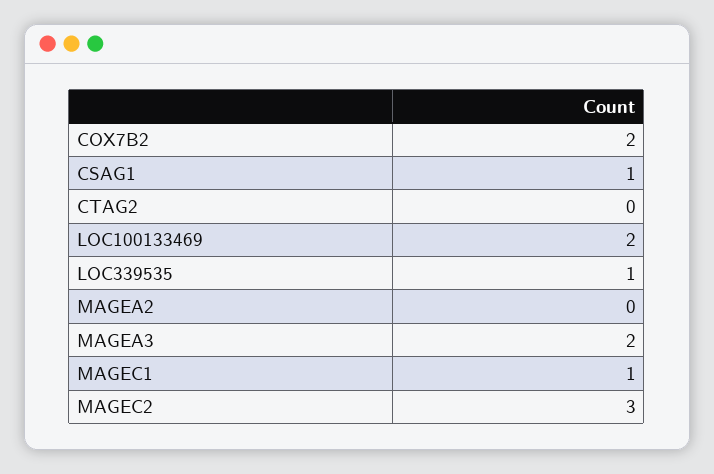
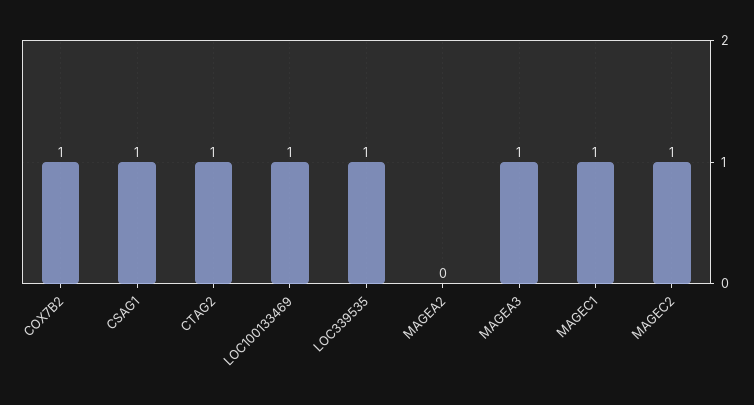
  {
-   "COX7B2": 2,
+   "COX7B2": 1,
    "CSAG1": 1,
-   "CTAG2": 0,
+   "CTAG2": 1,
-   "LOC100133469": 2,
+   "LOC100133469": 1,
    "LOC339535": 1,
    "MAGEA2": 0,
-   "MAGEA3": 2,
+   "MAGEA3": 1,
    "MAGEC1": 1,
-   "MAGEC2": 3
+   "MAGEC2": 1
  }

